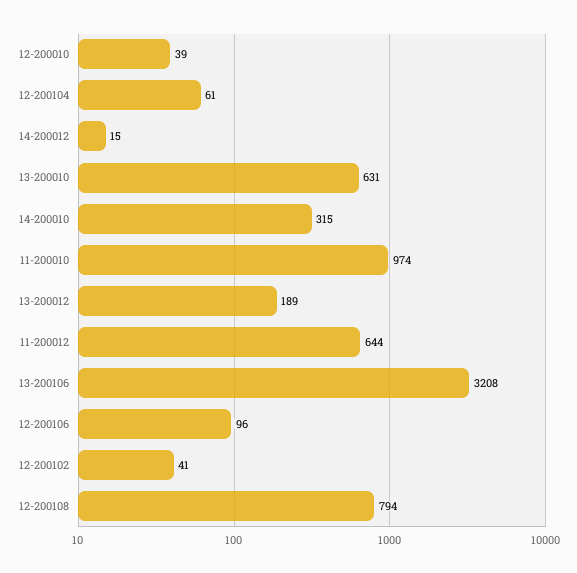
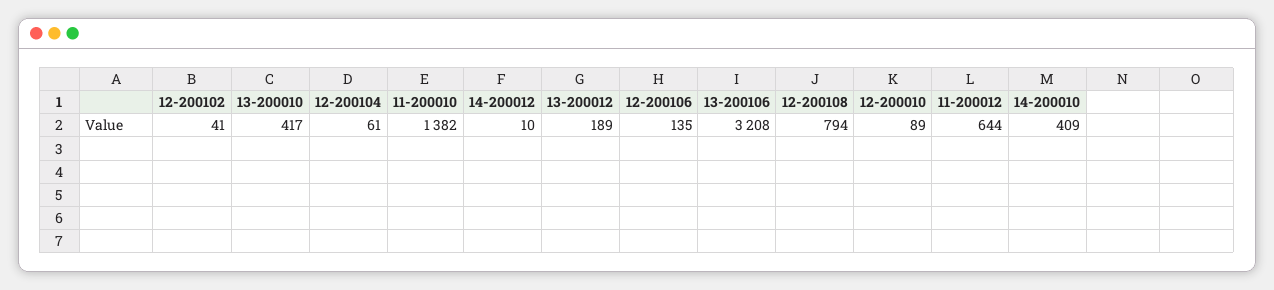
  {
-   "12-200010": 39,
+   "12-200010": 89,
    "12-200104": 61,
-   "14-200012": 15,
+   "14-200012": 10,
-   "13-200010": 631,
+   "13-200010": 417,
-   "14-200010": 315,
+   "14-200010": 409,
-   "11-200010": 974,
+   "11-200010": 1382,
    "13-200012": 189,
    "11-200012": 644,
    "13-200106": 3208,
-   "12-200106": 96,
+   "12-200106": 135,
    "12-200102": 41,
    "12-200108": 794
  }

